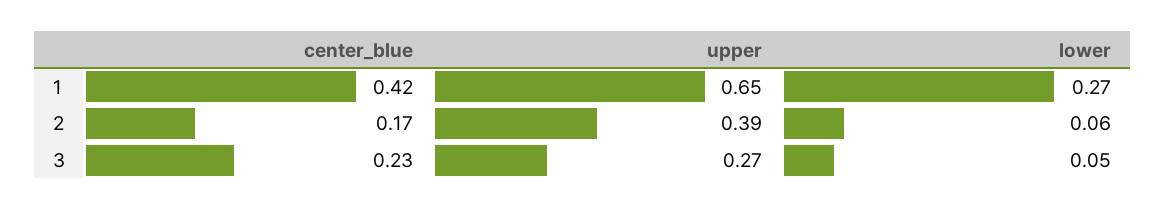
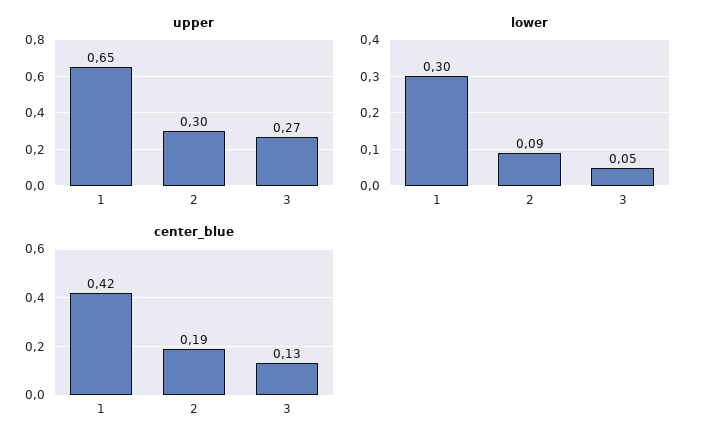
  {
    "center_blue": {
      "1": 0.42,
-     "2": 0.17,
+     "2": 0.19,
-     "3": 0.23
+     "3": 0.13
    },
    "upper": {
      "1": 0.65,
-     "2": 0.39,
+     "2": 0.3,
      "3": 0.27
    },
    "lower": {
-     "1": 0.27,
+     "1": 0.3,
-     "2": 0.06,
+     "2": 0.09,
      "3": 0.05
    }
  }

